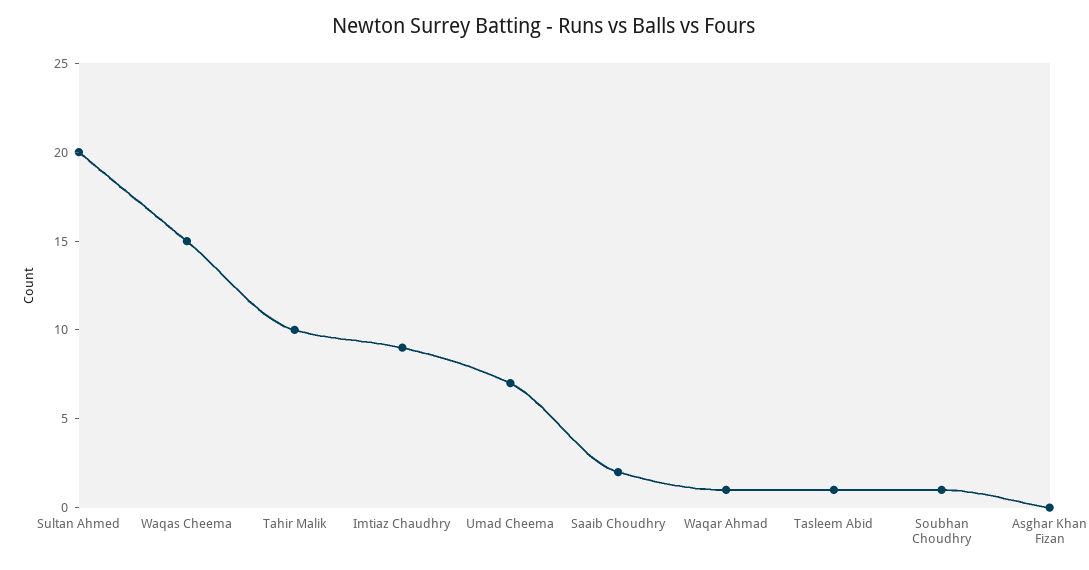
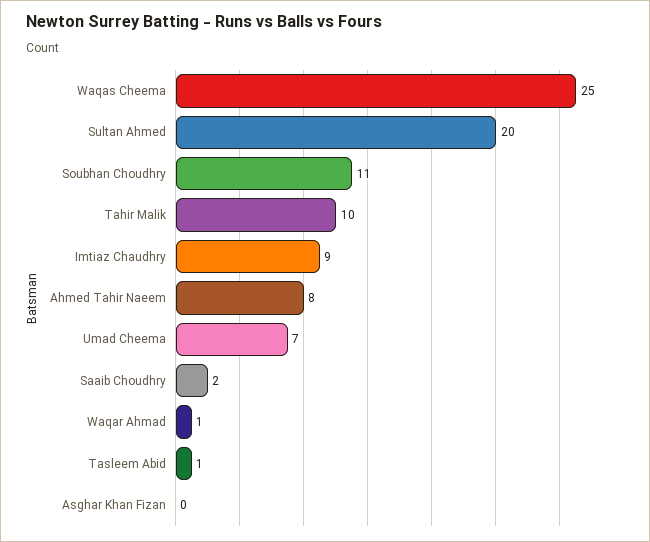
  {
    "Sultan Ahmed": 20,
-   "Waqas Cheema": 15,
+   "Waqas Cheema": 25,
    "Tahir Malik": 10,
    "Imtiaz Chaudhry": 9,
    "Umad Cheema": 7,
    "Saaib Choudhry": 2,
    "Waqar Ahmad": 1,
    "Tasleem Abid": 1,
-   "Soubhan Choudhry": 1,
+   "Soubhan Choudhry": 11,
-   "Asghar Khan Fizan": 0
+   "Asghar Khan Fizan": 0,
+   "Ahmed Tahir Naeem": 8
  }

